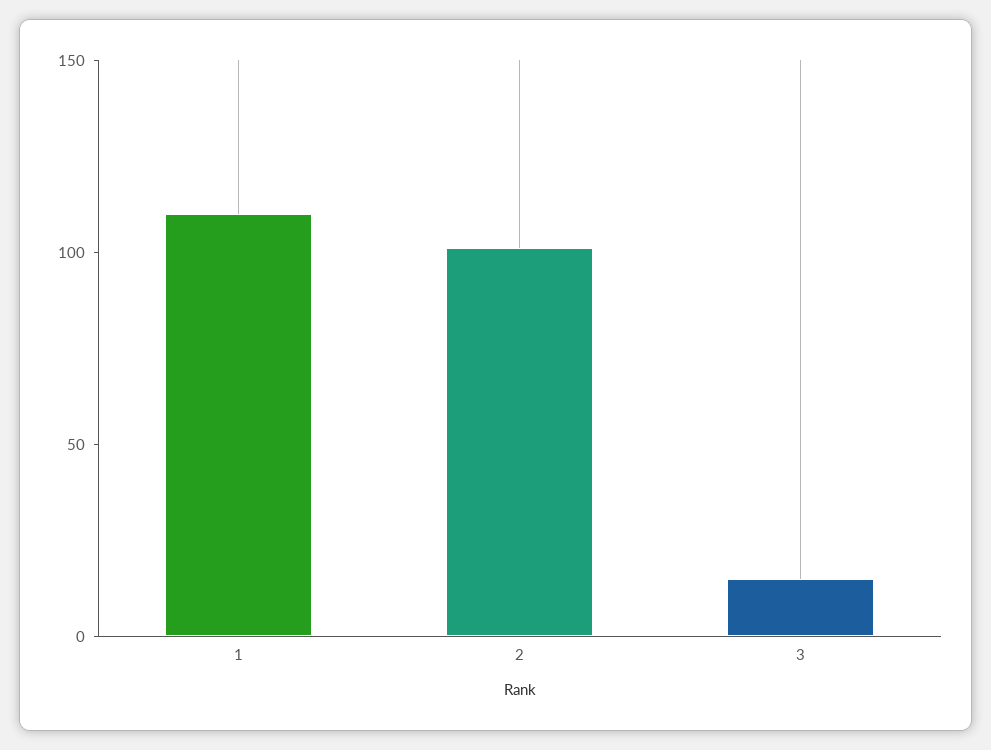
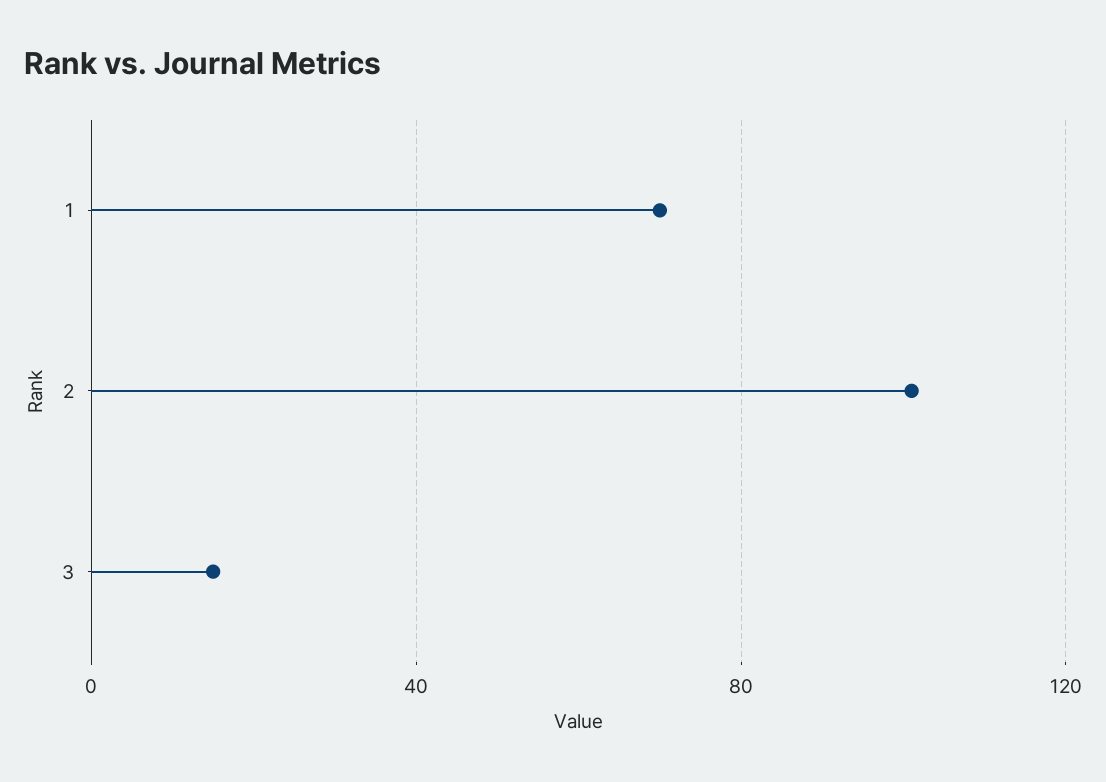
  {
-   "1": 110,
+   "1": 70,
    "2": 100,
    "3": 15
  }

